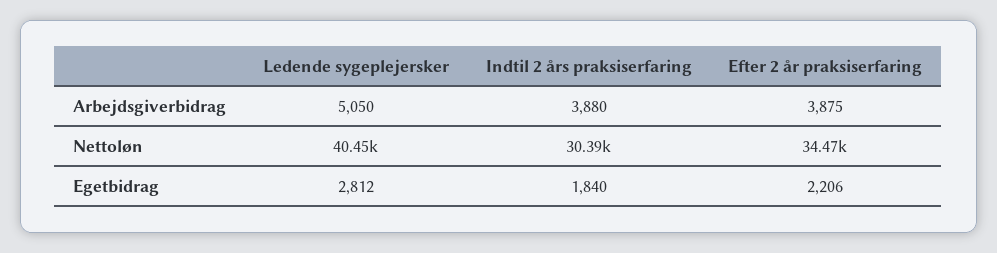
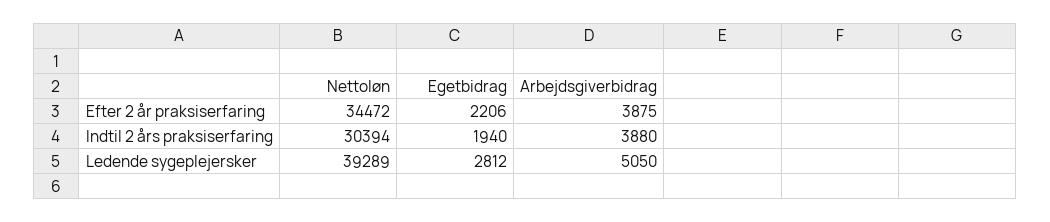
  {
    "Ledende sygeplejersker": {
      "Arbejdsgiverbidrag": 5050,
-     "Nettoløn": 40450,
+     "Nettoløn": 39289,
      "Egetbidrag": 2812
    },
    "Indtil 2 års praksiserfaring": {
      "Arbejdsgiverbidrag": 3880,
      "Nettoløn": 30394,
-     "Egetbidrag": 1840
+     "Egetbidrag": 1940
    },
    "Efter 2 år praksiserfaring": {
      "Arbejdsgiverbidrag": 3875,
      "Nettoløn": 34472,
      "Egetbidrag": 2206
    }
  }

